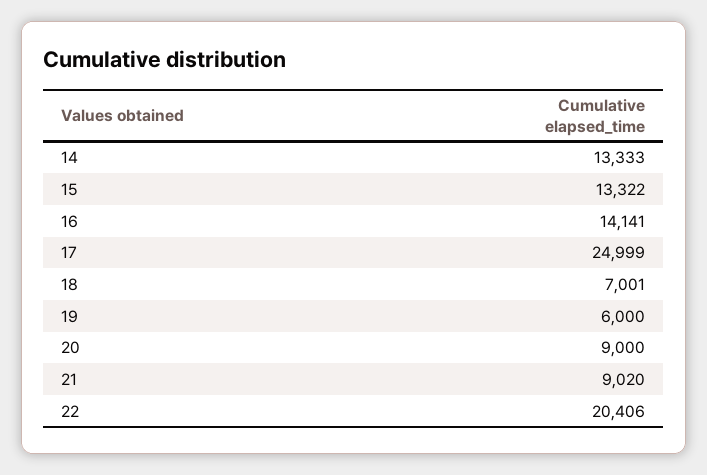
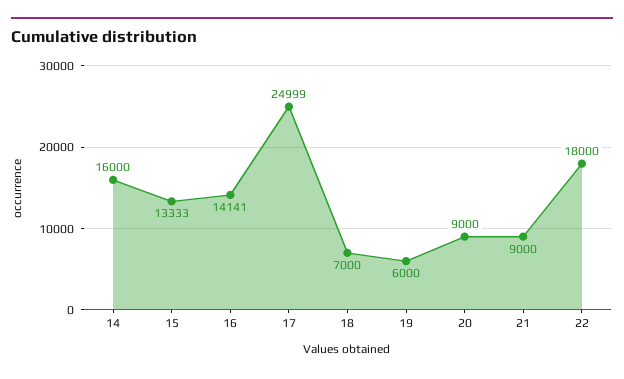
  {
-   "14": 13333,
+   "14": 16000,
-   "15": 13322,
+   "15": 13333,
    "16": 14141,
    "17": 24999,
-   "18": 7001,
+   "18": 7000,
    "19": 6000,
    "20": 9000,
-   "21": 9020,
+   "21": 9000,
-   "22": 20406
+   "22": 18000
  }

